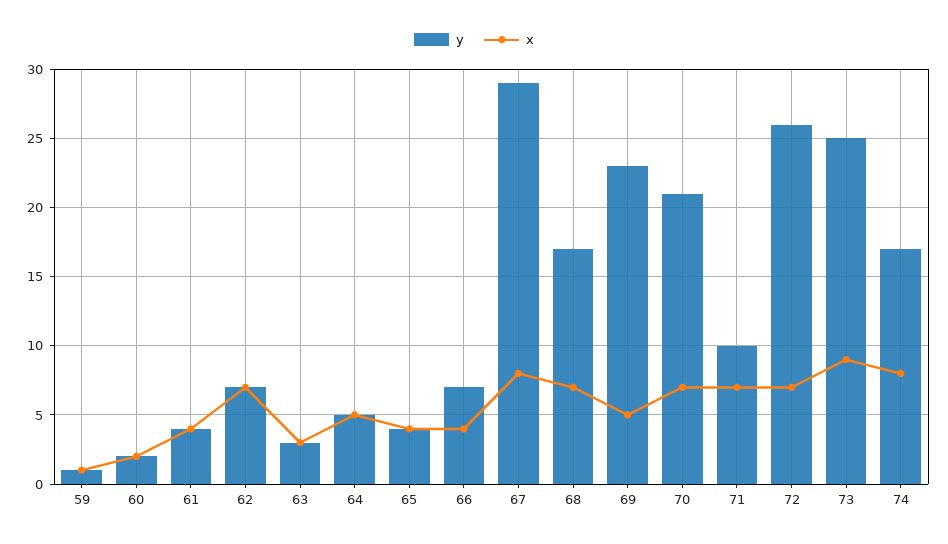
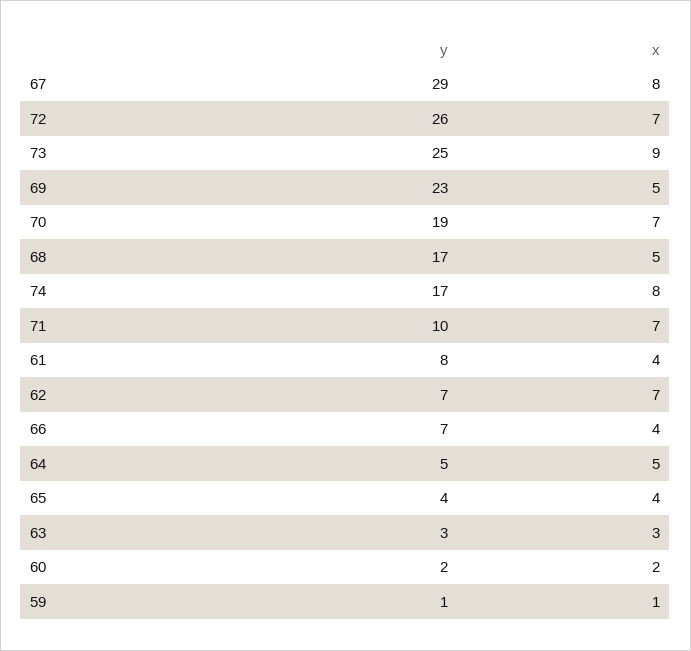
  {
    "y": {
      "59": 1,
      "60": 2,
-     "61": 4,
+     "61": 8,
      "62": 7,
      "63": 3,
      "64": 5,
      "65": 4,
      "66": 7,
      "67": 29,
      "68": 17,
      "69": 23,
-     "70": 21,
+     "70": 19,
      "71": 10,
      "72": 26,
      "73": 25,
      "74": 17
    },
    "x": {
      "59": 1,
      "60": 2,
      "61": 4,
      "62": 7,
      "63": 3,
      "64": 5,
      "65": 4,
      "66": 4,
      "67": 8,
-     "68": 7,
+     "68": 5,
      "69": 5,
      "70": 7,
      "71": 7,
      "72": 7,
      "73": 9,
      "74": 8
    }
  }

